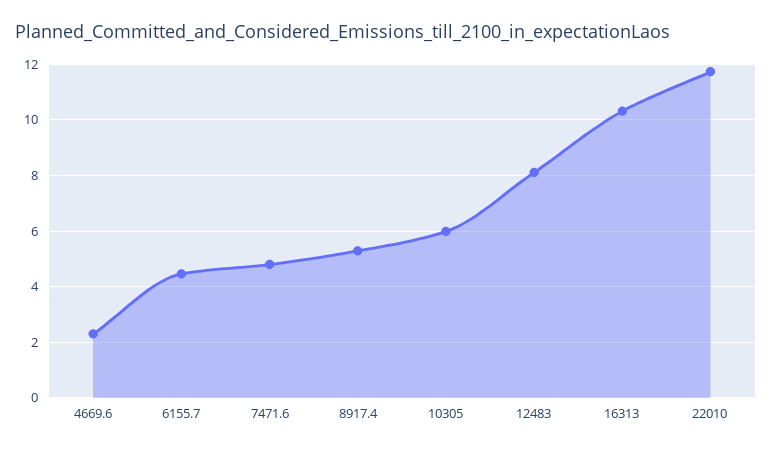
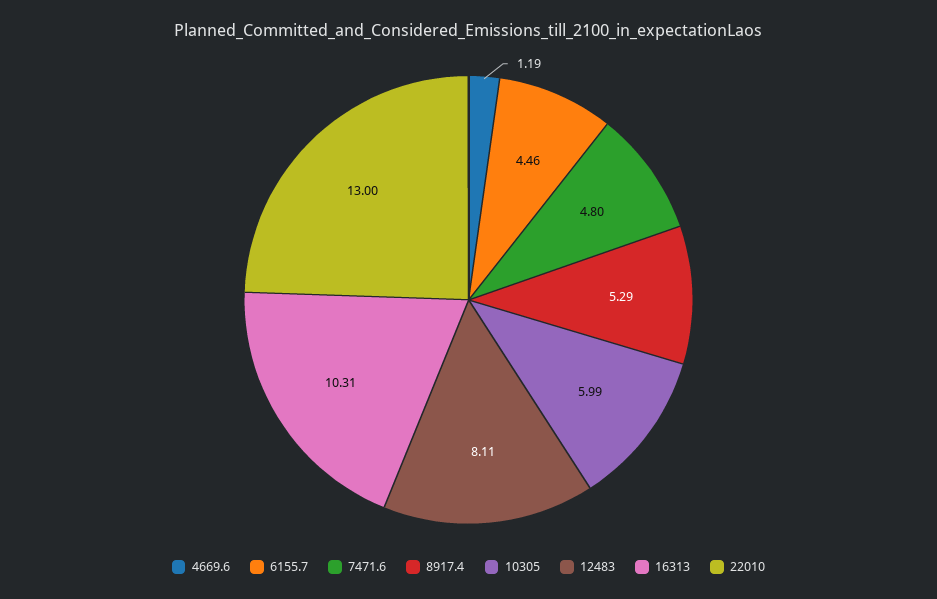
  {
-   "4669.6": 2.25,
+   "4669.6": 1.19,
    "6155.7": 4.46,
    "7471.6": 4.8,
    "8917.4": 5.29,
    "10305": 5.99,
    "12483": 8.11,
    "16313": 10.31,
-   "22010": 11.75
+   "22010": 13
  }

